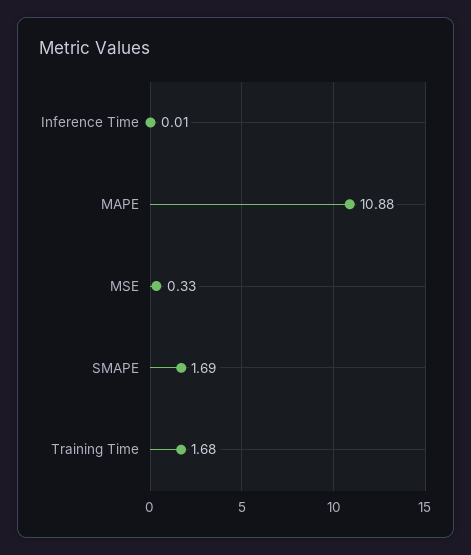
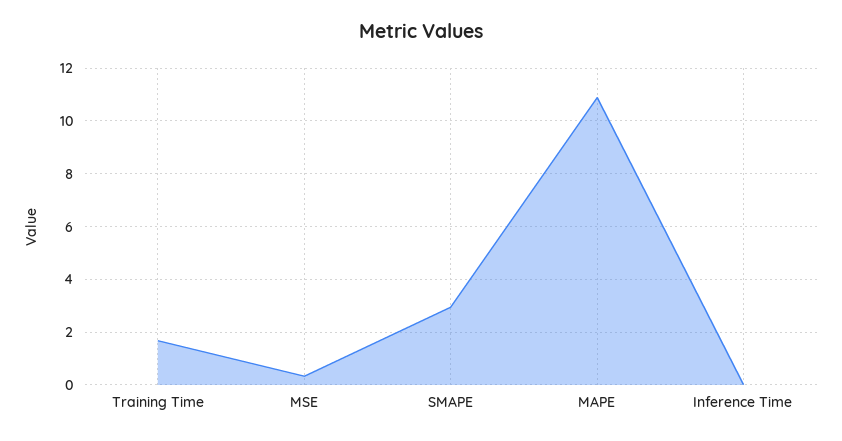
  {
    "Inference Time": 0.01,
    "MAPE": 10.88,
    "MSE": 0.33,
-   "SMAPE": 1.69,
+   "SMAPE": 3,
    "Training Time": 1.68
  }

